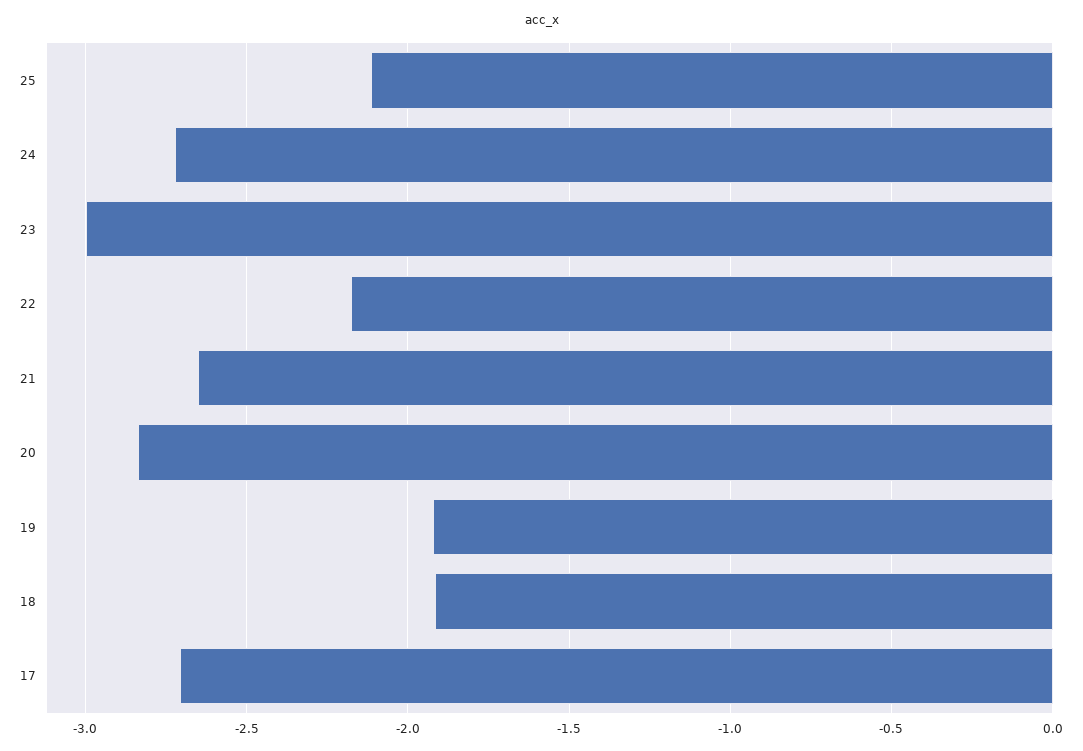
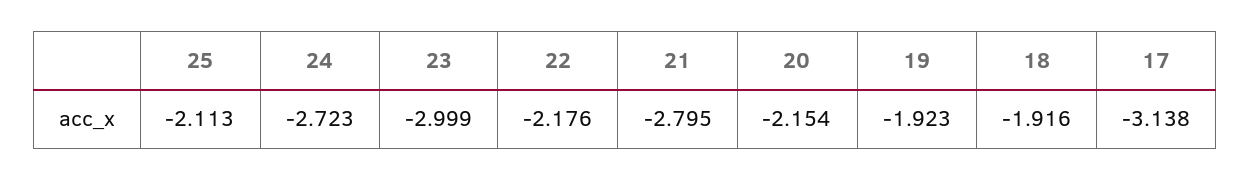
  {
    "25": -2.113,
    "24": -2.723,
    "23": -2.999,
    "22": -2.176,
-   "21": -2.65,
+   "21": -2.795,
-   "20": -2.85,
+   "20": -2.154,
    "19": -1.923,
    "18": -1.916,
-   "17": -2.7
+   "17": -3.138
  }

